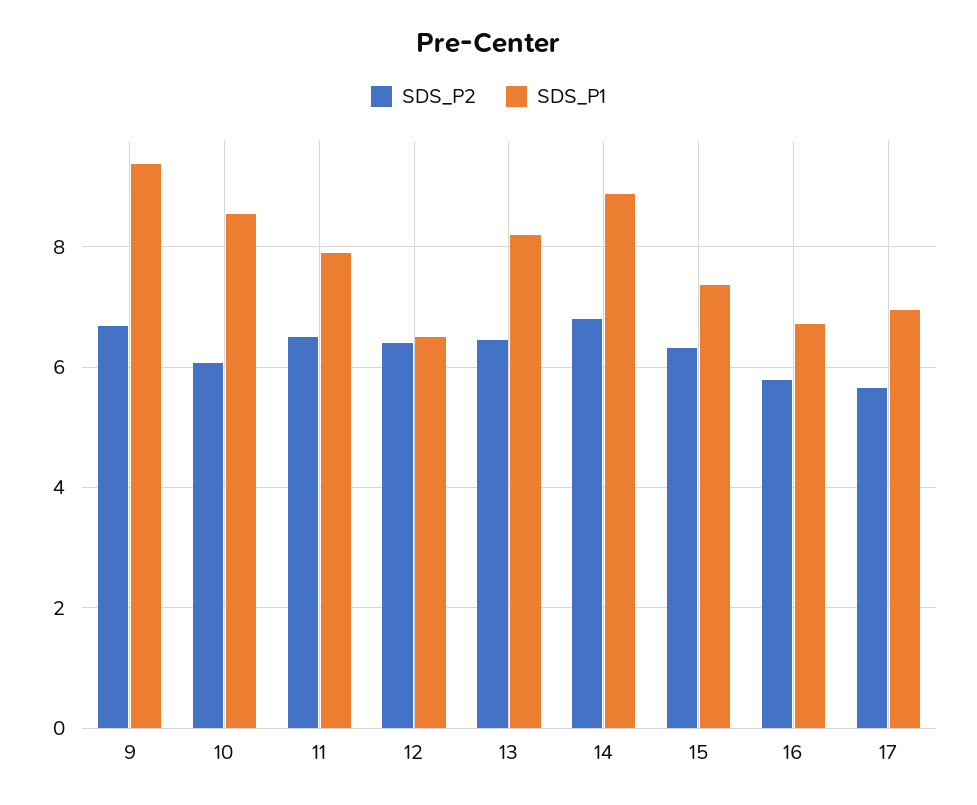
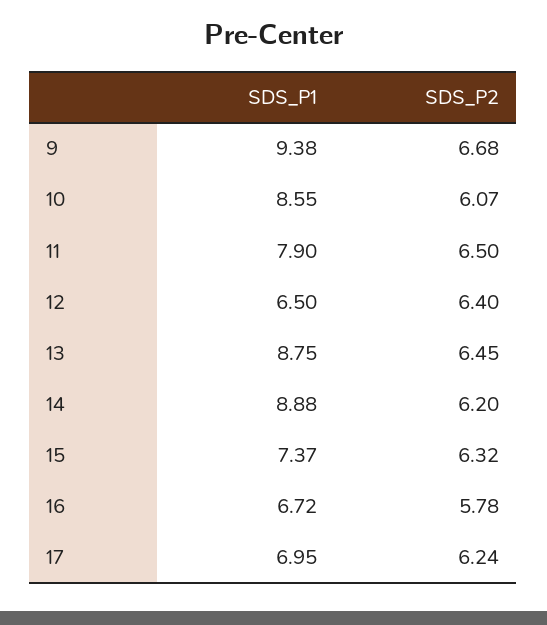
  {
    "SDS_P2": {
      "9": 6.68,
      "10": 6.07,
      "11": 6.5,
      "12": 6.4,
      "13": 6.45,
-     "14": 6.8,
+     "14": 6.2,
      "15": 6.32,
      "16": 5.78,
-     "17": 5.6
+     "17": 6.24
    },
    "SDS_P1": {
      "9": 9.38,
      "10": 8.55,
      "11": 7.9,
      "12": 6.5,
-     "13": 8.2,
+     "13": 8.75,
      "14": 8.88,
      "15": 7.37,
      "16": 6.72,
      "17": 6.95
    }
  }

